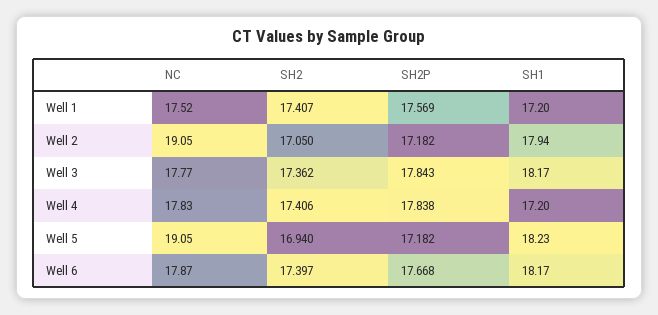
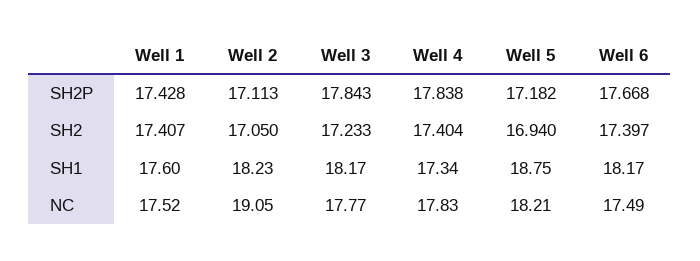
  {
    "NC": {
      "Well 1": 17.52,
      "Well 2": 19.05,
      "Well 3": 17.77,
      "Well 4": 17.83,
-     "Well 5": 19.05,
+     "Well 5": 18.21,
-     "Well 6": 17.87
+     "Well 6": 17.49
    },
    "SH2": {
      "Well 1": 17.407,
      "Well 2": 17.05,
-     "Well 3": 17.362,
+     "Well 3": 17.233,
-     "Well 4": 17.406,
+     "Well 4": 17.404,
      "Well 5": 16.94,
      "Well 6": 17.397
    },
    "SH2P": {
-     "Well 1": 17.569,
+     "Well 1": 17.428,
-     "Well 2": 17.182,
+     "Well 2": 17.113,
      "Well 3": 17.843,
      "Well 4": 17.838,
      "Well 5": 17.182,
      "Well 6": 17.668
    },
    "SH1": {
-     "Well 1": 17.2,
+     "Well 1": 17.6,
-     "Well 2": 17.94,
+     "Well 2": 18.23,
      "Well 3": 18.17,
-     "Well 4": 17.2,
+     "Well 4": 17.34,
-     "Well 5": 18.23,
+     "Well 5": 18.75,
      "Well 6": 18.17
    }
  }

